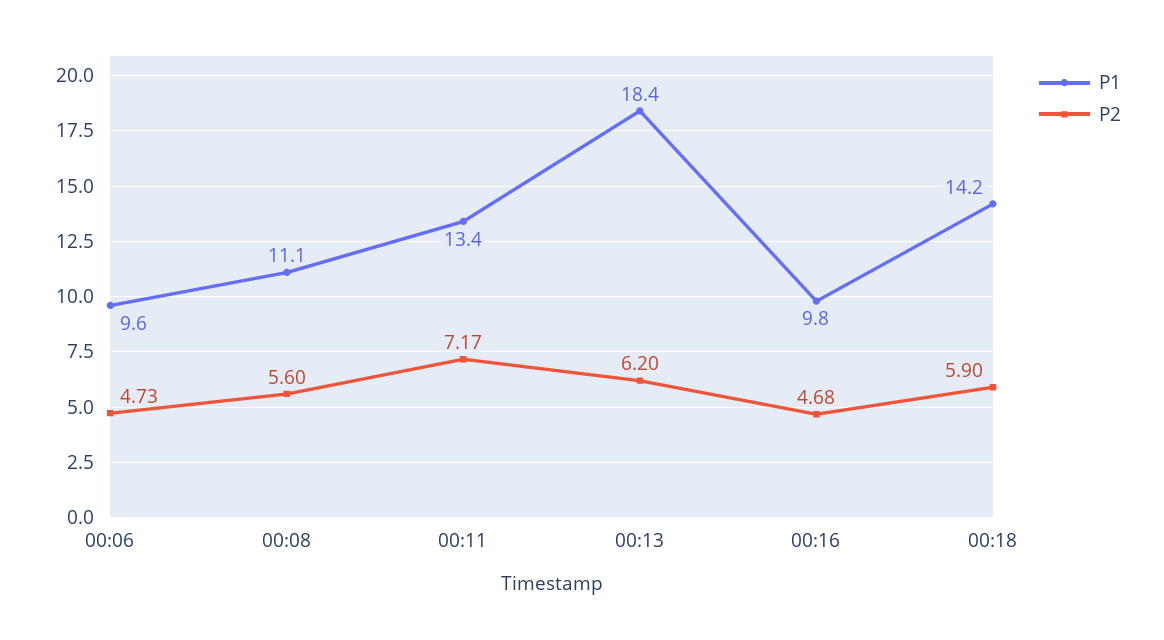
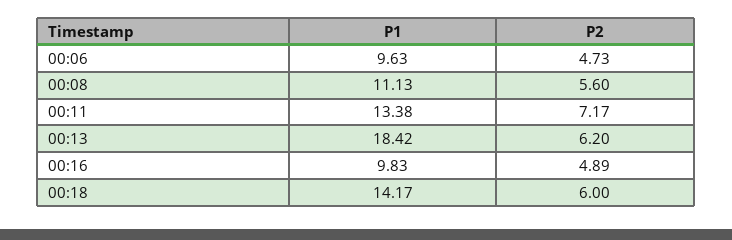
  {
    "P1": {
      "00:06": 9.63,
      "00:08": 11.13,
      "00:11": 13.38,
      "00:13": 18.42,
      "00:16": 9.83,
      "00:18": 14.17
    },
    "P2": {
      "00:06": 4.73,
      "00:08": 5.6,
      "00:11": 7.17,
      "00:13": 6.2,
-     "00:16": 4.68,
+     "00:16": 4.89,
-     "00:18": 5.9
+     "00:18": 6
    }
  }

